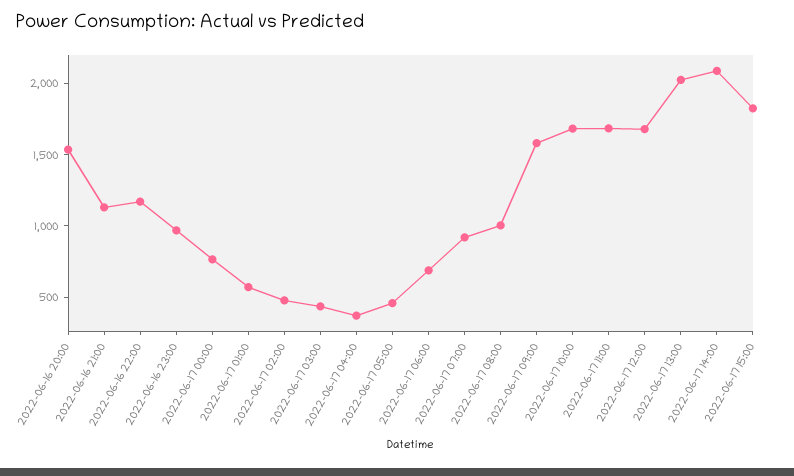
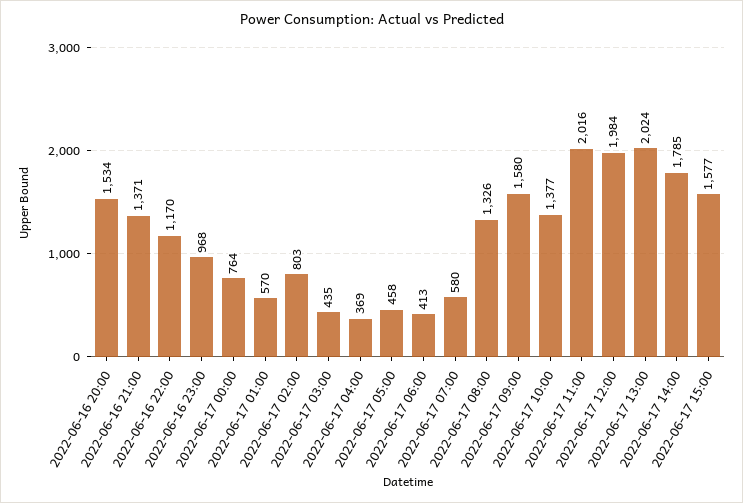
  {
    "2022-06-16 20:00": 1534,
-   "2022-06-16 21:00": 1100,
+   "2022-06-16 21:00": 1371,
    "2022-06-16 22:00": 1170,
    "2022-06-16 23:00": 968,
    "2022-06-17 00:00": 764,
    "2022-06-17 01:00": 570,
-   "2022-06-17 02:00": 500,
+   "2022-06-17 02:00": 803,
    "2022-06-17 03:00": 435,
    "2022-06-17 04:00": 369,
    "2022-06-17 05:00": 458,
-   "2022-06-17 06:00": 700,
+   "2022-06-17 06:00": 413,
-   "2022-06-17 07:00": 900,
+   "2022-06-17 07:00": 580,
-   "2022-06-17 08:00": 1000,
+   "2022-06-17 08:00": 1326,
    "2022-06-17 09:00": 1580,
-   "2022-06-17 10:00": 1700,
+   "2022-06-17 10:00": 1377,
-   "2022-06-17 11:00": 1700,
+   "2022-06-17 11:00": 2016,
-   "2022-06-17 12:00": 1700,
+   "2022-06-17 12:00": 1984,
    "2022-06-17 13:00": 2024,
-   "2022-06-17 14:00": 2100,
+   "2022-06-17 14:00": 1785,
-   "2022-06-17 15:00": 1800
+   "2022-06-17 15:00": 1577
  }

